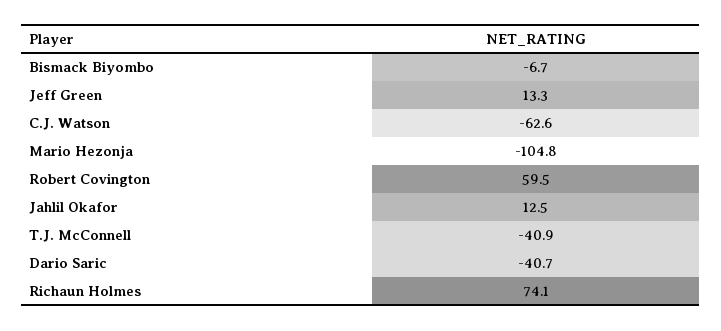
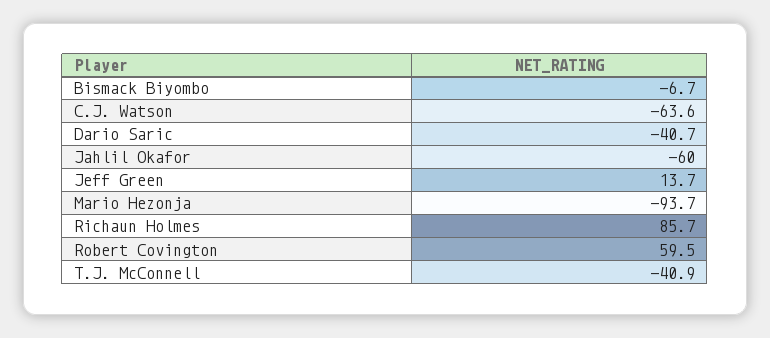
  {
    "Bismack Biyombo": -6.7,
-   "Jeff Green": 13.3,
+   "Jeff Green": 13.7,
-   "C.J. Watson": -62.6,
+   "C.J. Watson": -63.6,
-   "Mario Hezonja": -104.8,
+   "Mario Hezonja": -93.7,
    "Robert Covington": 59.5,
-   "Jahlil Okafor": 12.5,
+   "Jahlil Okafor": -60,
    "T.J. McConnell": -40.9,
    "Dario Saric": -40.7,
-   "Richaun Holmes": 74.1
+   "Richaun Holmes": 85.7
  }

